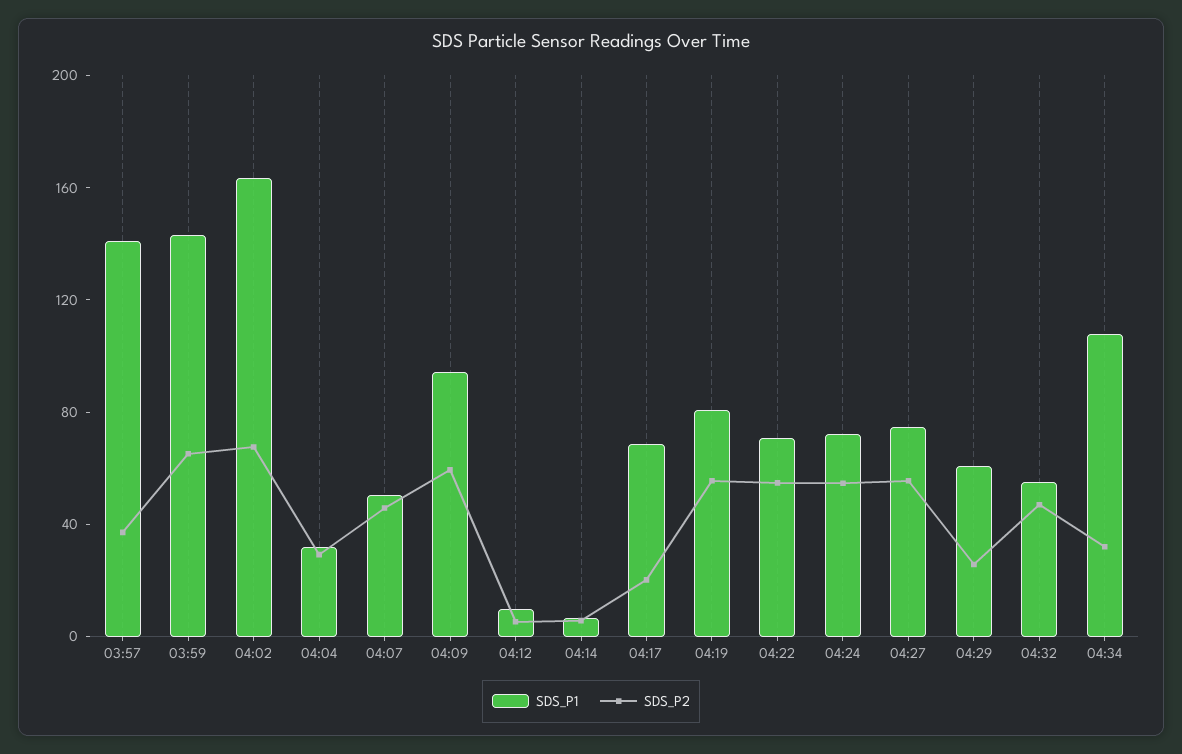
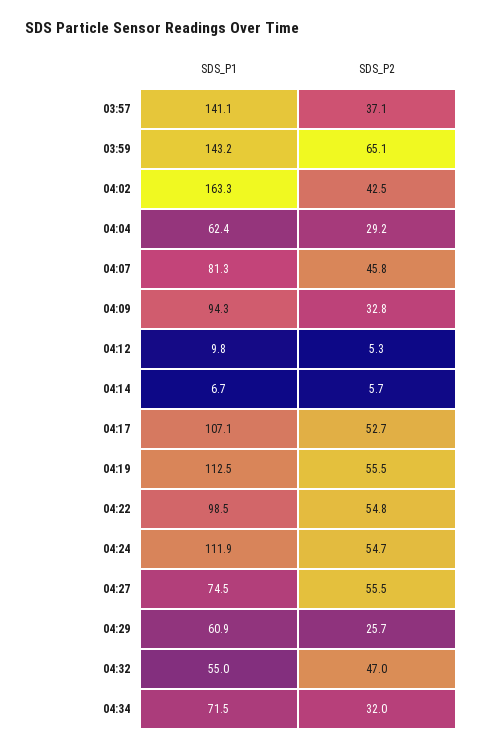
  {
    "SDS_P1": {
      "03:57": 141.1,
      "03:59": 143.2,
      "04:02": 163.3,
-     "04:04": 30,
+     "04:04": 62.4,
-     "04:07": 50,
+     "04:07": 81.3,
      "04:09": 94.3,
      "04:12": 9.8,
      "04:14": 6.7,
-     "04:17": 70,
+     "04:17": 107.1,
-     "04:19": 80,
+     "04:19": 112.5,
-     "04:22": 70,
+     "04:22": 98.5,
-     "04:24": 70,
+     "04:24": 111.9,
      "04:27": 74.5,
      "04:29": 60.9,
      "04:32": 55,
-     "04:34": 110
+     "04:34": 71.5
    },
    "SDS_P2": {
      "03:57": 37.1,
      "03:59": 65.1,
-     "04:02": 70,
+     "04:02": 42.5,
      "04:04": 29.2,
      "04:07": 45.8,
-     "04:09": 60,
+     "04:09": 32.8,
      "04:12": 5.3,
      "04:14": 5.7,
-     "04:17": 20,
+     "04:17": 52.7,
      "04:19": 55.5,
      "04:22": 54.8,
      "04:24": 54.7,
      "04:27": 55.5,
      "04:29": 25.7,
      "04:32": 47,
      "04:34": 32
    }
  }

